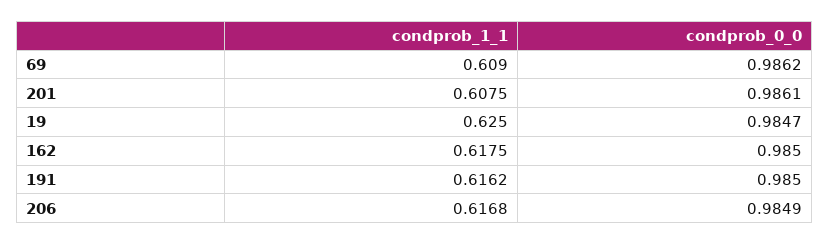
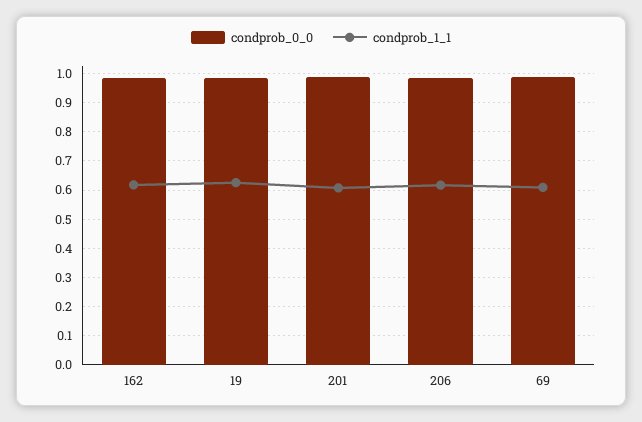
  {
    "condprob_1_1": {
      "69": 0.609,
      "201": 0.6075,
      "19": 0.625,
      "162": 0.6175,
-     "191": 0.6162,
      "206": 0.6168
    },
    "condprob_0_0": {
      "69": 0.9862,
      "201": 0.9861,
      "19": 0.9847,
      "162": 0.985,
-     "191": 0.985,
      "206": 0.9849
    }
  }

